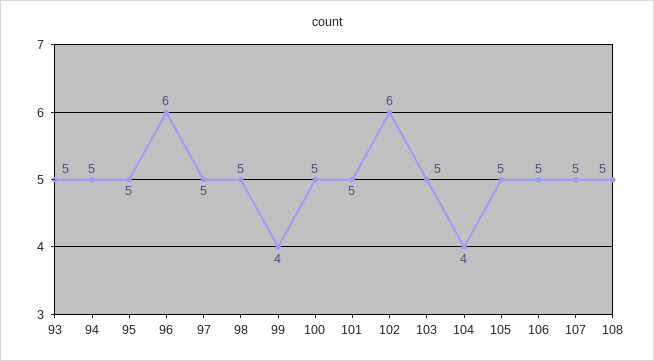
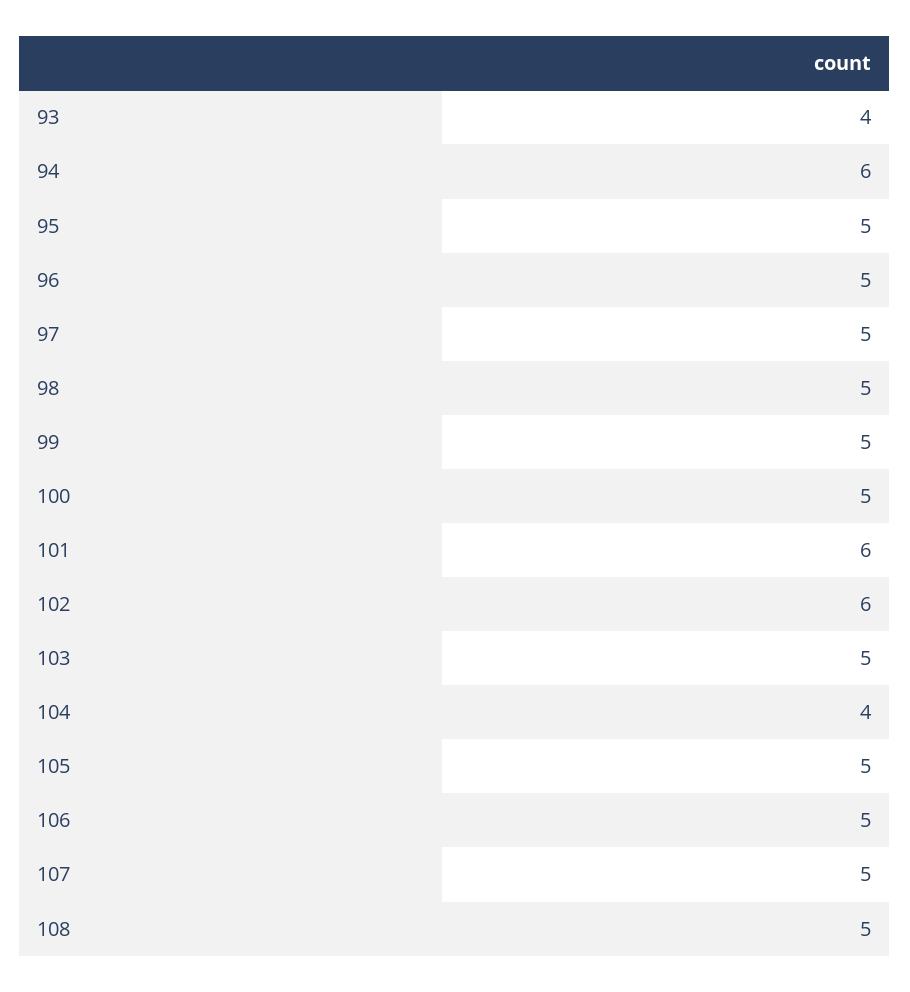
  {
-   "93": 5,
+   "93": 4,
-   "94": 5,
+   "94": 6,
    "95": 5,
-   "96": 6,
+   "96": 5,
    "97": 5,
    "98": 5,
-   "99": 4,
+   "99": 5,
    "100": 5,
-   "101": 5,
+   "101": 6,
    "102": 6,
    "103": 5,
    "104": 4,
    "105": 5,
    "106": 5,
    "107": 5,
    "108": 5
  }

